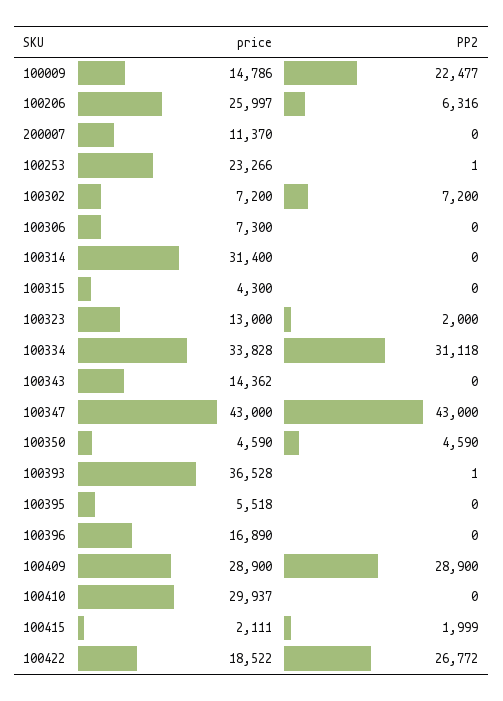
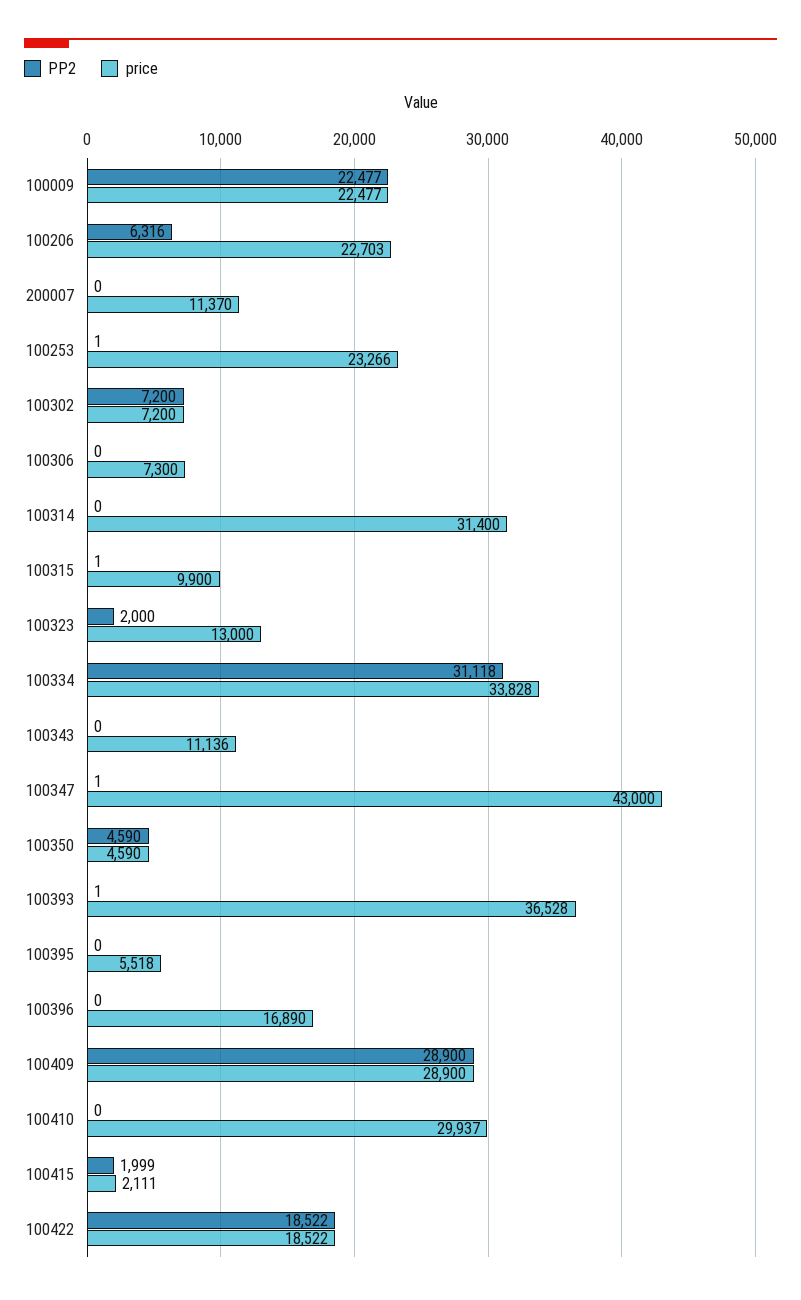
  {
    "price": {
-     "100009": 14786,
+     "100009": 22477,
-     "100206": 25997,
+     "100206": 22703,
      "200007": 11370,
      "100253": 23266,
      "100302": 7200,
      "100306": 7300,
      "100314": 31400,
-     "100315": 4300,
+     "100315": 9900,
      "100323": 13000,
      "100334": 33828,
-     "100343": 14362,
+     "100343": 11136,
      "100347": 43000,
      "100350": 4590,
      "100393": 36528,
      "100395": 5518,
      "100396": 16890,
      "100409": 28900,
      "100410": 29937,
      "100415": 2111,
      "100422": 18522
    },
    "PP2": {
      "100009": 22477,
      "100206": 6316,
      "200007": 0,
      "100253": 1,
      "100302": 7200,
      "100306": 0,
      "100314": 0,
-     "100315": 0,
+     "100315": 1,
      "100323": 2000,
      "100334": 31118,
      "100343": 0,
-     "100347": 43000,
+     "100347": 1,
      "100350": 4590,
      "100393": 1,
      "100395": 0,
      "100396": 0,
      "100409": 28900,
      "100410": 0,
      "100415": 1999,
-     "100422": 26772
+     "100422": 18522
    }
  }

